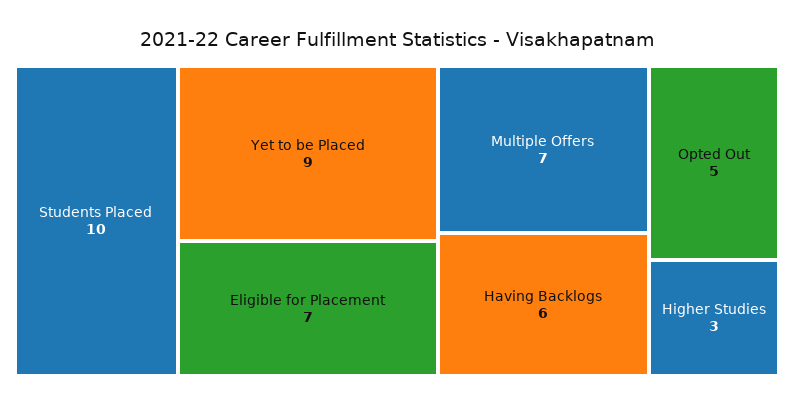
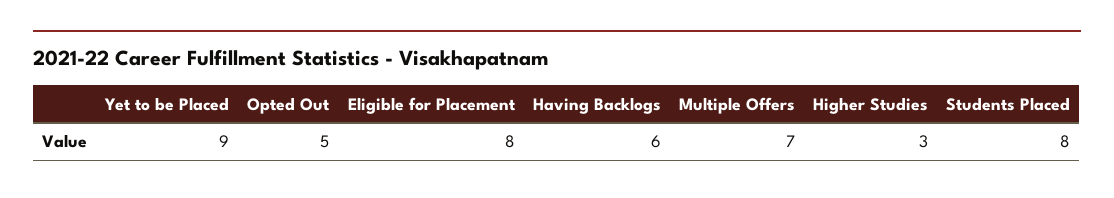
  {
-   "Students Placed": 10,
+   "Students Placed": 8,
    "Yet to be Placed": 9,
-   "Eligible for Placement": 7,
+   "Eligible for Placement": 8,
    "Multiple Offers": 7,
    "Having Backlogs": 6,
    "Opted Out": 5,
    "Higher Studies": 3
  }

